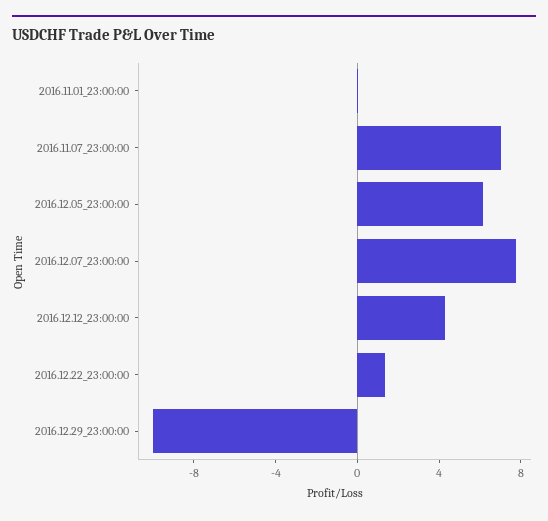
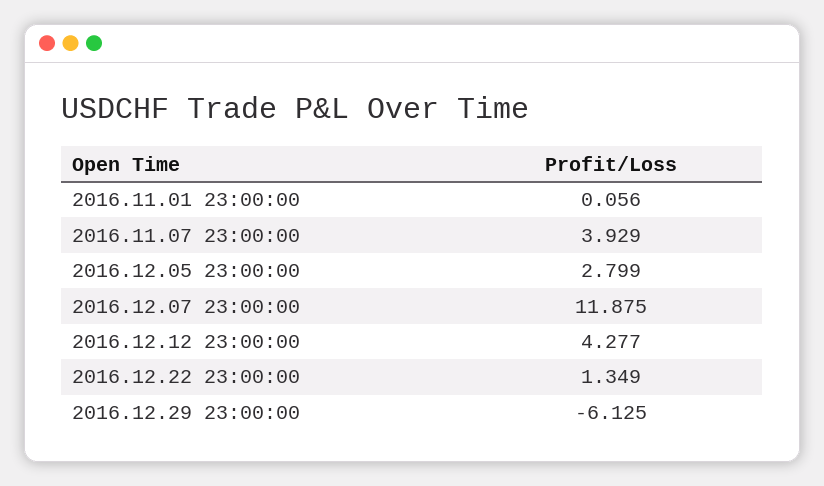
  {
    "2016.11.01_23:00:00": 0.056,
-   "2016.11.07_23:00:00": 7,
+   "2016.11.07_23:00:00": 3.929,
-   "2016.12.05_23:00:00": 6,
+   "2016.12.05_23:00:00": 2.799,
-   "2016.12.07_23:00:00": 8,
+   "2016.12.07_23:00:00": 11.875,
    "2016.12.12_23:00:00": 4.277,
    "2016.12.22_23:00:00": 1.349,
-   "2016.12.29_23:00:00": -10
+   "2016.12.29_23:00:00": -6.125
  }

